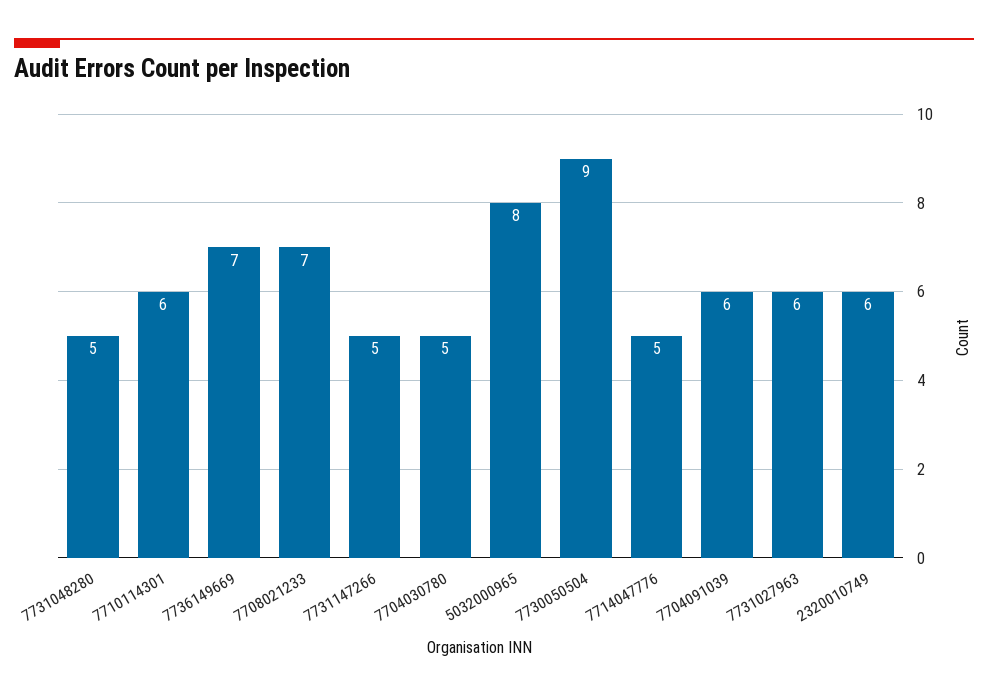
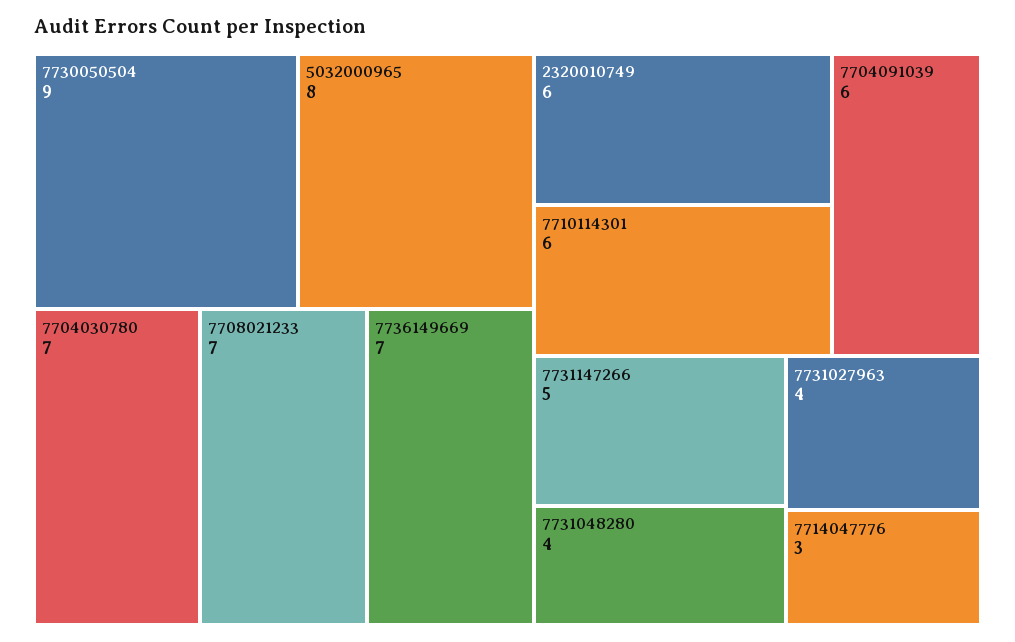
  {
-   "7731048280": 5,
+   "7731048280": 4,
    "7710114301": 6,
    "7736149669": 7,
    "7708021233": 7,
    "7731147266": 5,
-   "7704030780": 5,
+   "7704030780": 7,
    "5032000965": 8,
    "7730050504": 9,
-   "7714047776": 5,
+   "7714047776": 3,
    "7704091039": 6,
-   "7731027963": 6,
+   "7731027963": 4,
    "2320010749": 6
  }

